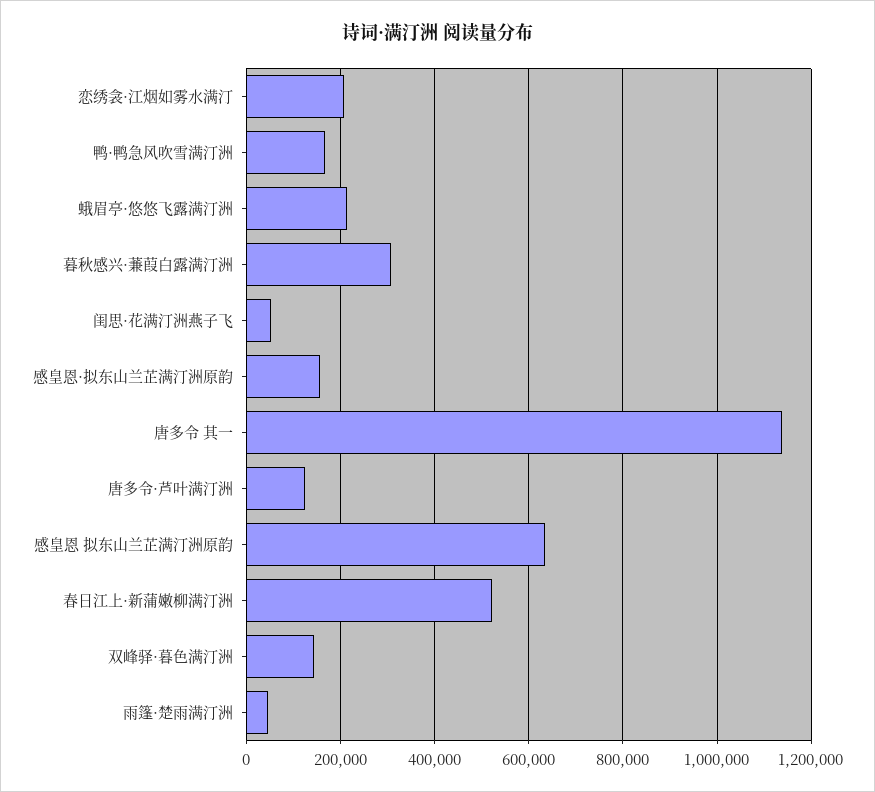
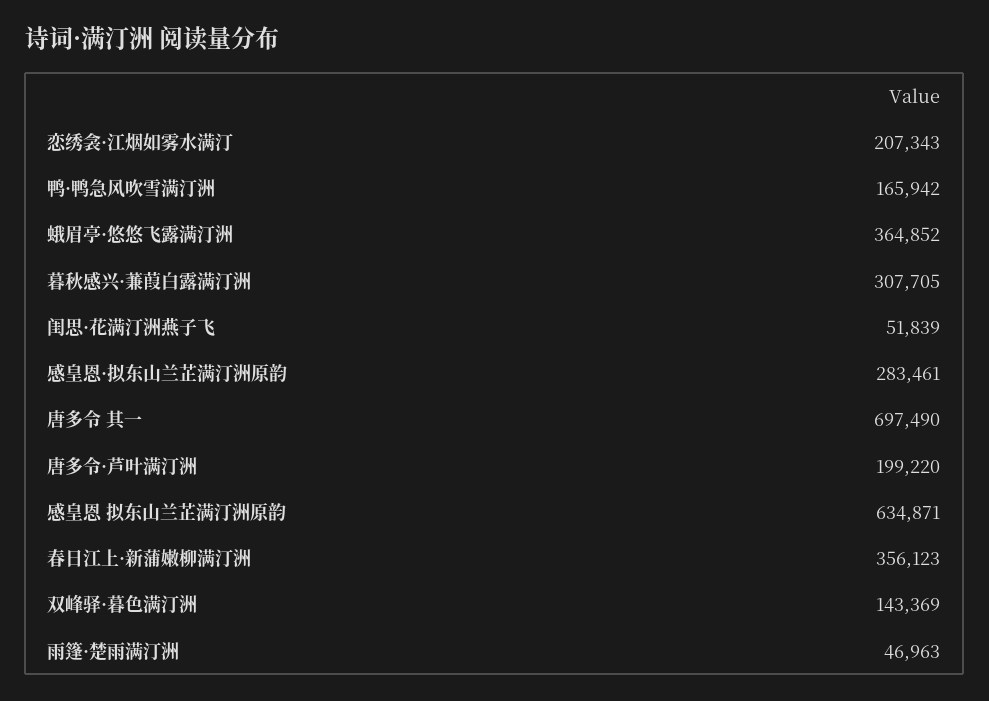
  {
    "恋绣衾·江烟如雾水满汀": 207343,
    "鸭·鸭急风吹雪满汀洲": 165942,
-   "蛾眉亭·悠悠飞露满汀洲": 220000,
+   "蛾眉亭·悠悠飞露满汀洲": 364852,
    "暮秋感兴·蒹葭白露满汀洲": 307705,
    "闺思·花满汀洲燕子飞": 51839,
-   "感皇恩·拟东山兰芷满汀洲原韵": 160000,
+   "感皇恩·拟东山兰芷满汀洲原韵": 283461,
-   "唐多令 其一": 1140000,
+   "唐多令 其一": 697490,
-   "唐多令·芦叶满汀洲": 120000,
+   "唐多令·芦叶满汀洲": 199220,
    "感皇恩 拟东山兰芷满汀洲原韵": 634871,
-   "春日江上·新蒲嫩柳满汀洲": 520000,
+   "春日江上·新蒲嫩柳满汀洲": 356123,
    "双峰驿·暮色满汀洲": 143369,
    "雨篷·楚雨满汀洲": 46963
  }

